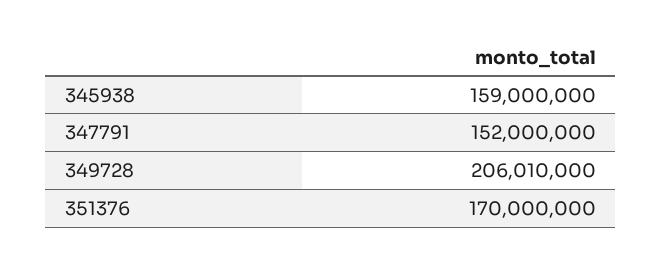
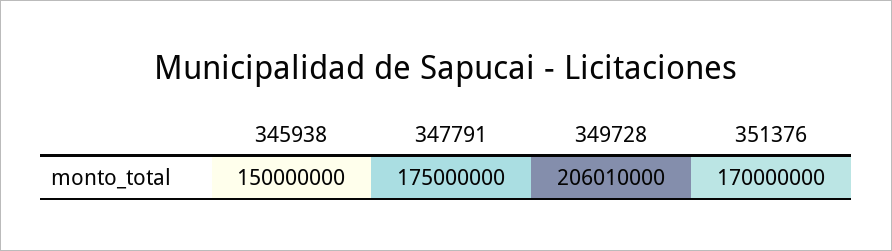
  {
-   "345938": 159000000,
+   "345938": 150000000,
-   "347791": 152000000,
+   "347791": 175000000,
    "349728": 206010000,
    "351376": 170000000
  }

